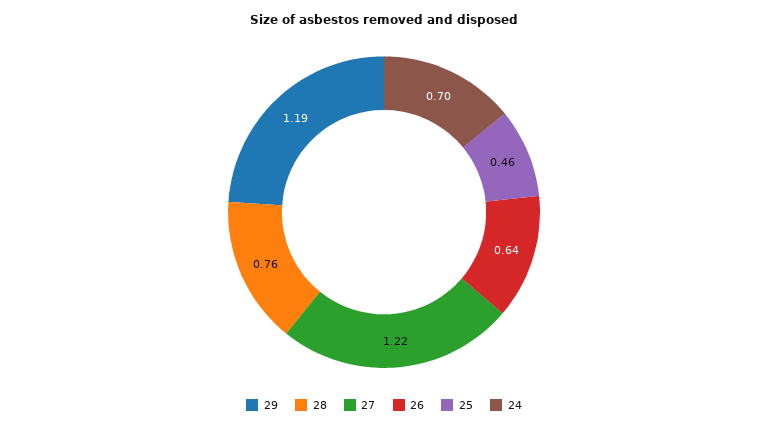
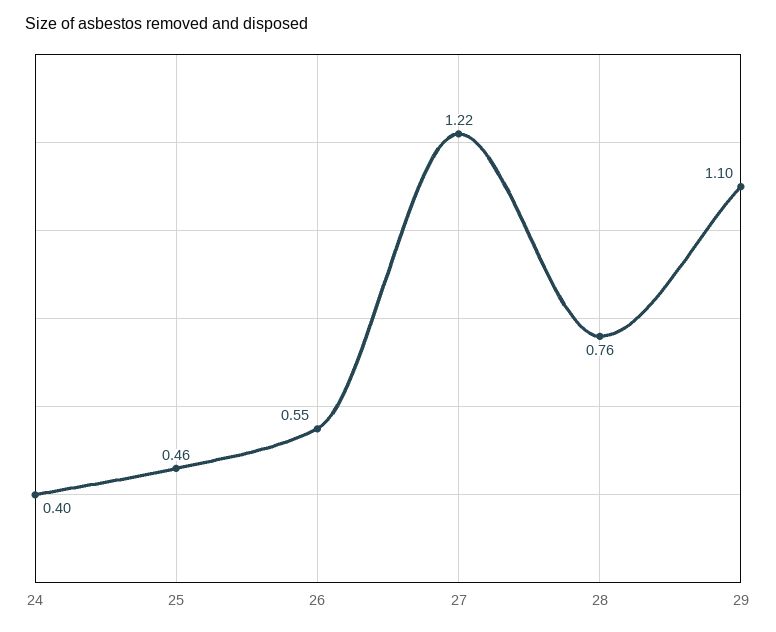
  {
-   "29": 1.19,
+   "29": 1.1,
    "28": 0.76,
    "27": 1.22,
-   "26": 0.64,
+   "26": 0.55,
    "25": 0.46,
-   "24": 0.7
+   "24": 0.4
  }

